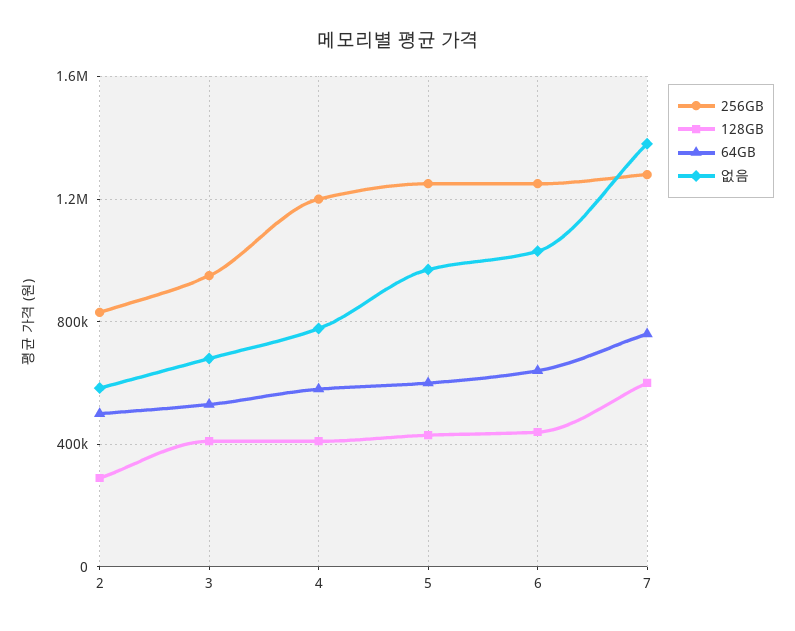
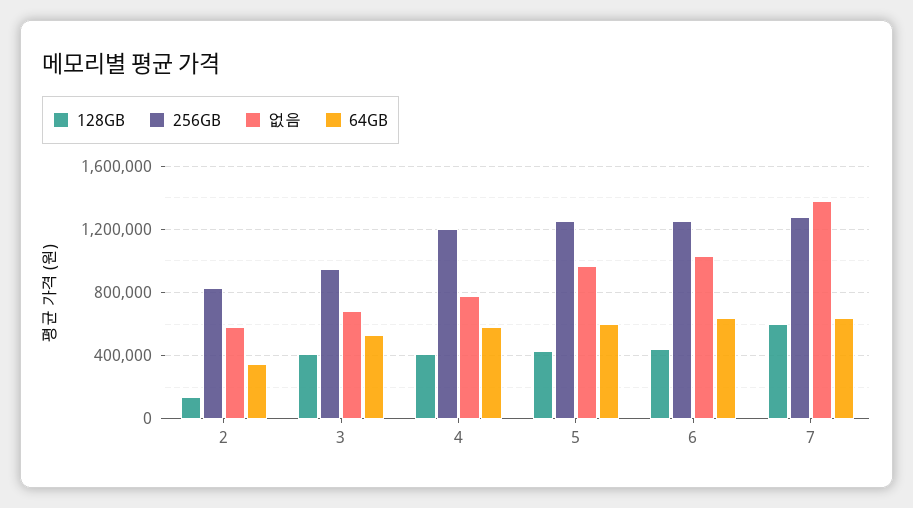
  {
    "256GB": {
      "2": 850000,
      "3": 950000,
      "4": 1200000,
      "5": 1250000,
      "6": 1250000,
      "7": 1300000
    },
    "128GB": {
-     "2": 300000,
+     "2": 150000,
      "3": 400000,
      "4": 400000,
      "5": 450000,
      "6": 450000,
      "7": 600000
    },
    "64GB": {
-     "2": 500000,
+     "2": 350000,
      "3": 550000,
      "4": 600000,
      "5": 600000,
      "6": 650000,
-     "7": 750000
+     "7": 650000
    },
    "없음": {
      "2": 600000,
      "3": 700000,
      "4": 800000,
      "5": 950000,
      "6": 1050000,
      "7": 1400000
    }
  }

